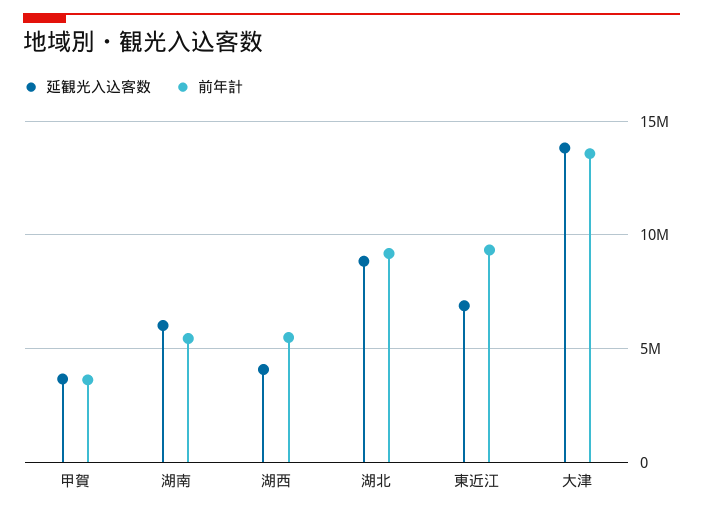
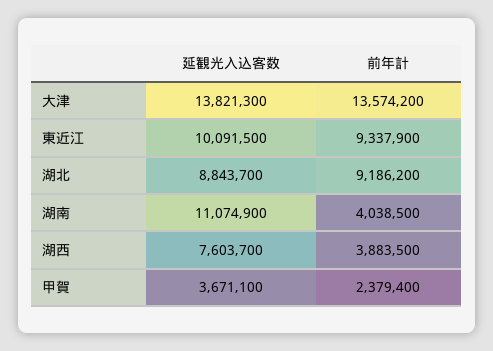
  {
    "延観光入込客数": {
      "甲賀": 3671100,
-     "湖南": 6000000,
+     "湖南": 11074900,
-     "湖西": 4000000,
+     "湖西": 7603700,
      "湖北": 8843700,
-     "東近江": 7000000,
+     "東近江": 10091500,
      "大津": 13821300
    },
    "前年計": {
-     "甲賀": 3500000,
+     "甲賀": 2379400,
-     "湖南": 5500000,
+     "湖南": 4038500,
-     "湖西": 5500000,
+     "湖西": 3883500,
      "湖北": 9186200,
      "東近江": 9337900,
      "大津": 13574200
    }
  }

